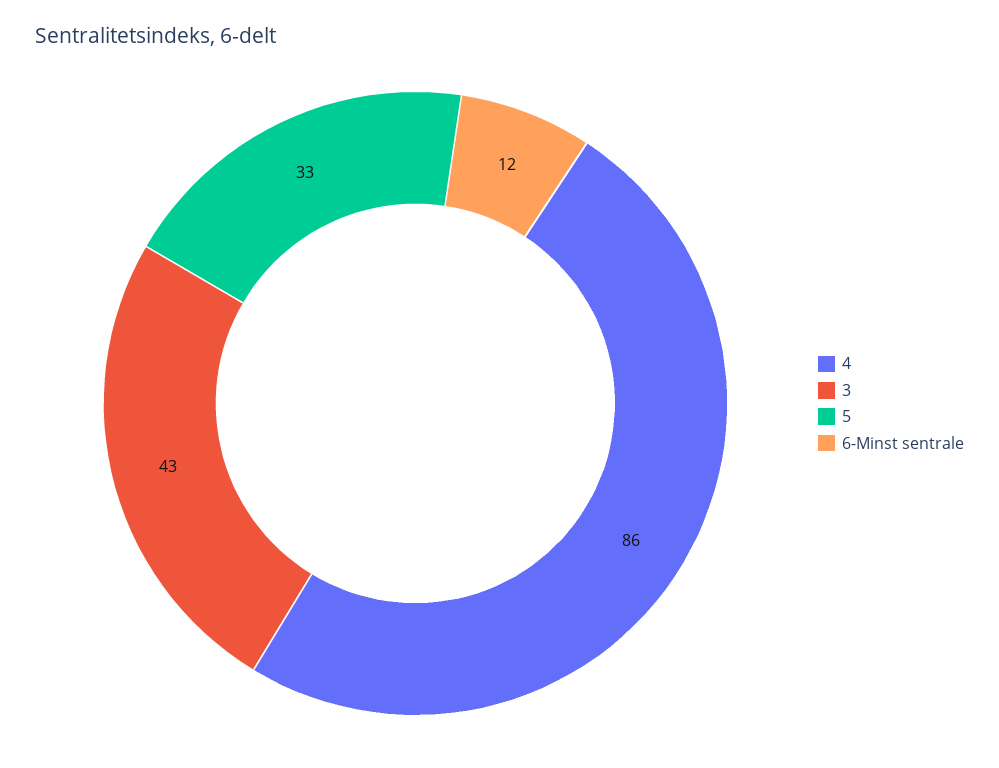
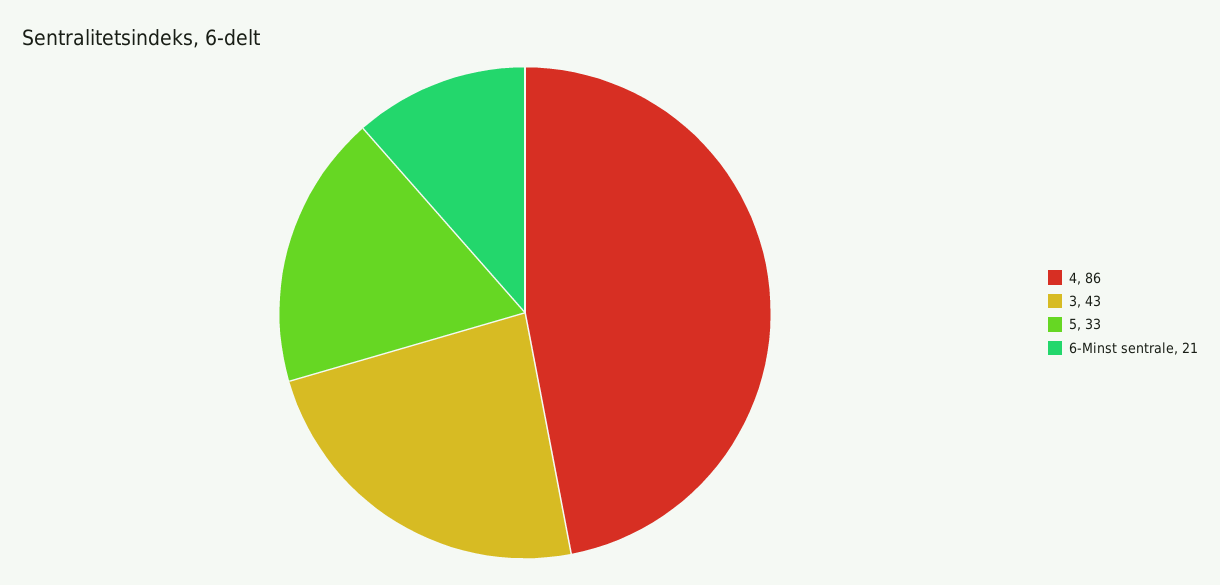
  {
    "4": 86,
    "3": 43,
    "5": 33,
-   "6-Minst sentrale": 12
+   "6-Minst sentrale": 21
  }

